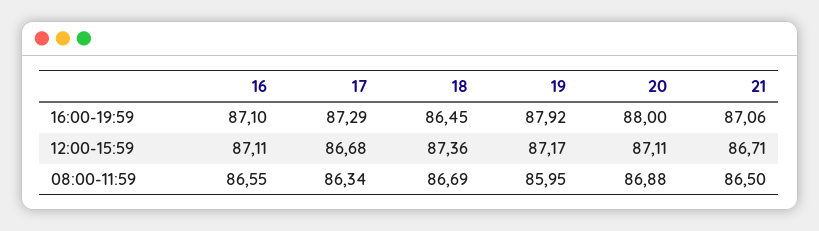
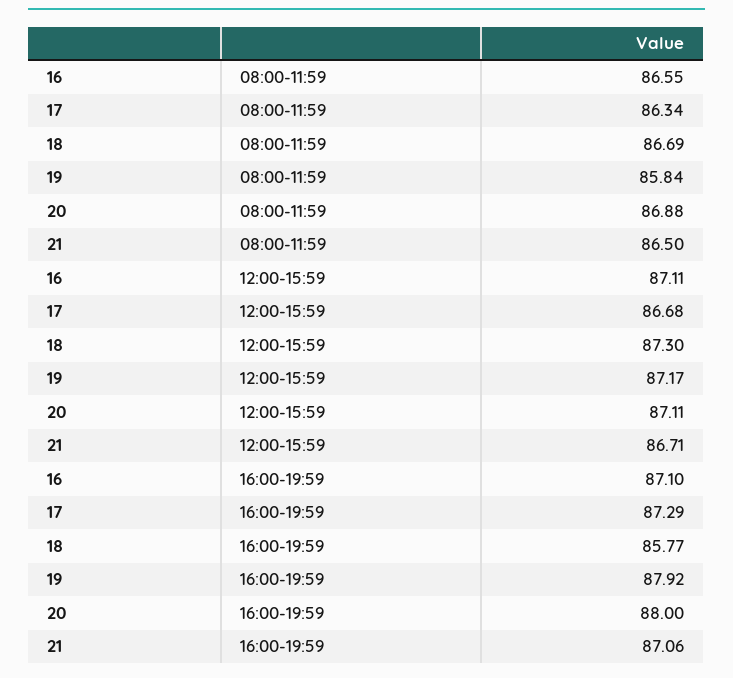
  {
    "16": {
      "16:00-19:59": 87.1,
      "12:00-15:59": 87.11,
      "08:00-11:59": 86.55
    },
    "17": {
      "16:00-19:59": 87.29,
      "12:00-15:59": 86.68,
      "08:00-11:59": 86.34
    },
    "18": {
-     "16:00-19:59": 86.45,
+     "16:00-19:59": 85.77,
-     "12:00-15:59": 87.36,
+     "12:00-15:59": 87.3,
      "08:00-11:59": 86.69
    },
    "19": {
      "16:00-19:59": 87.92,
      "12:00-15:59": 87.17,
-     "08:00-11:59": 85.95
+     "08:00-11:59": 85.84
    },
    "20": {
      "16:00-19:59": 88,
      "12:00-15:59": 87.11,
      "08:00-11:59": 86.88
    },
    "21": {
      "16:00-19:59": 87.06,
      "12:00-15:59": 86.71,
      "08:00-11:59": 86.5
    }
  }

